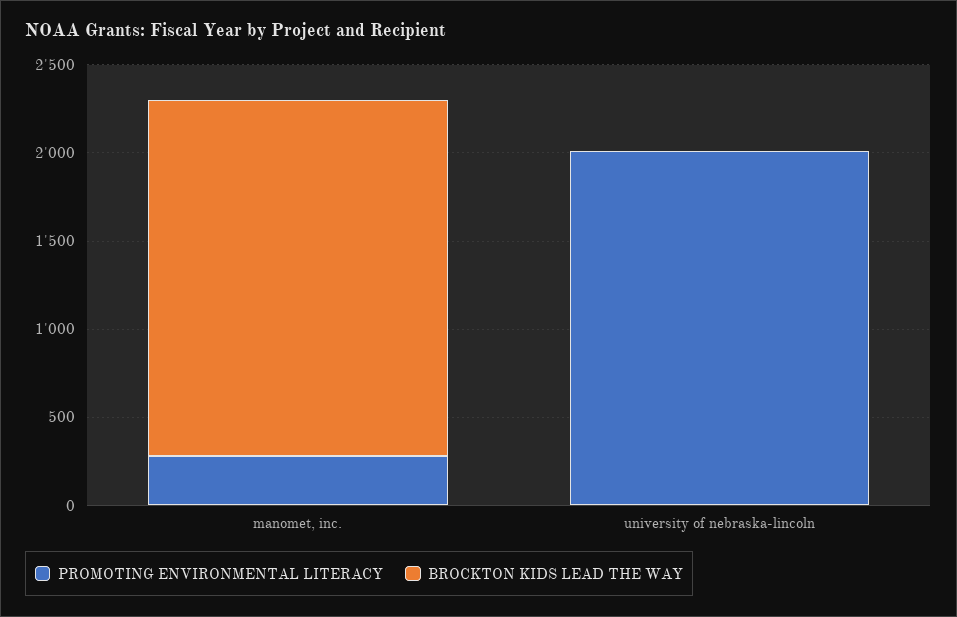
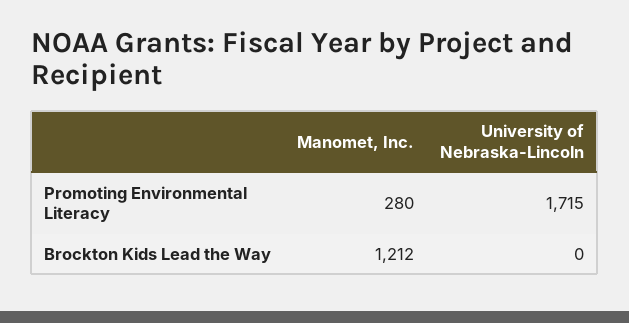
  {
    "PROMOTING ENVIRONMENTAL LITERACY": {
      "manomet, inc.": 280,
-     "university of nebraska-lincoln": 2000
+     "university of nebraska-lincoln": 1715
    },
    "BROCKTON KIDS LEAD THE WAY": {
-     "manomet, inc.": 2000,
+     "manomet, inc.": 1212,
      "university of nebraska-lincoln": 0
    }
  }

